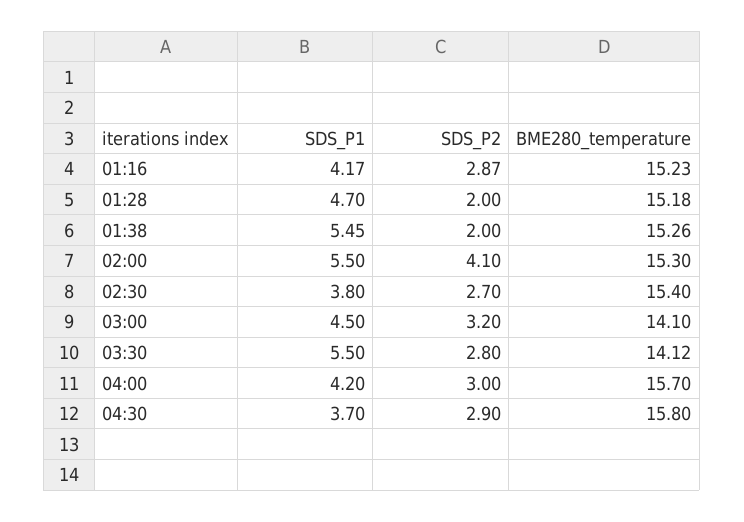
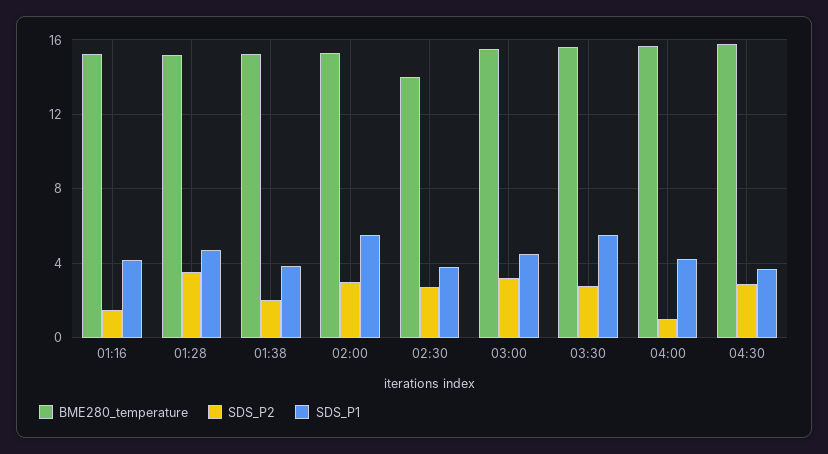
  {
    "SDS_P1": {
      "01:16": 4.17,
      "01:28": 4.7,
-     "01:38": 5.45,
+     "01:38": 4,
      "02:00": 5.5,
      "02:30": 3.8,
      "03:00": 4.5,
      "03:30": 5.5,
      "04:00": 4.2,
      "04:30": 3.7
    },
    "SDS_P2": {
-     "01:16": 2.87,
+     "01:16": 1.5,
-     "01:28": 2,
+     "01:28": 3.5,
      "01:38": 2,
-     "02:00": 4.1,
+     "02:00": 3,
      "02:30": 2.7,
      "03:00": 3.2,
      "03:30": 2.8,
-     "04:00": 3,
+     "04:00": 1,
      "04:30": 2.9
    },
    "BME280_temperature": {
      "01:16": 15.23,
      "01:28": 15.18,
      "01:38": 15.26,
      "02:00": 15.3,
-     "02:30": 15.4,
+     "02:30": 14,
-     "03:00": 14.1,
+     "03:00": 15.5,
-     "03:30": 14.12,
+     "03:30": 15.5,
      "04:00": 15.7,
      "04:30": 15.8
    }
  }

